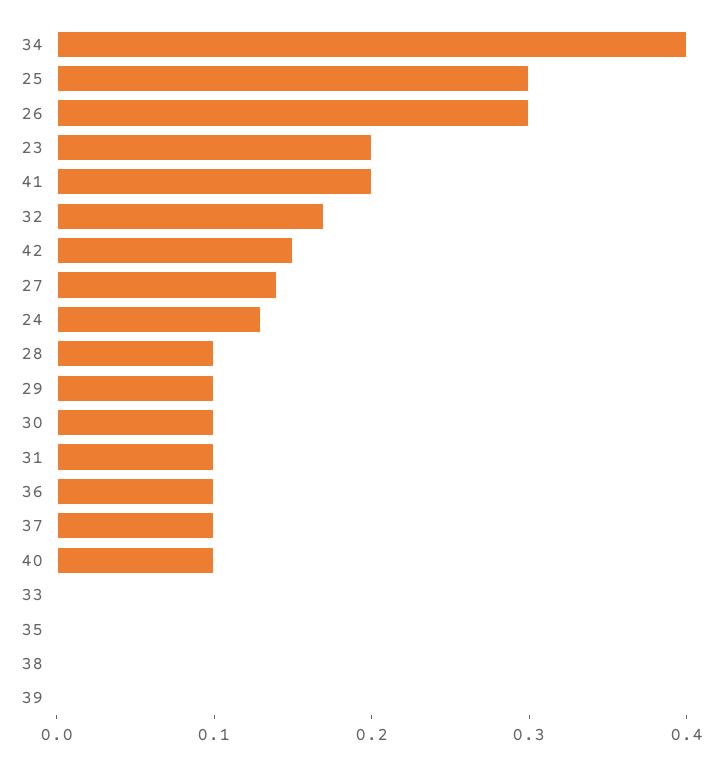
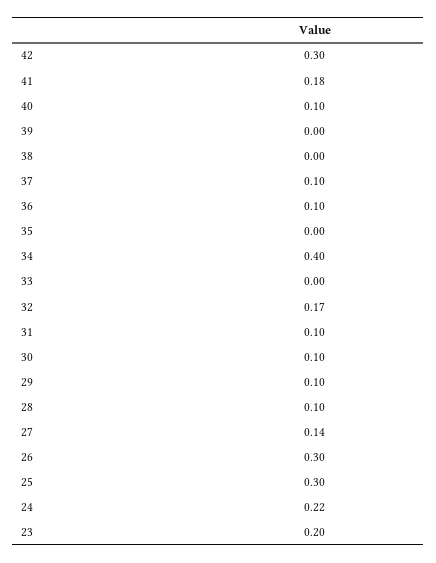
  {
    "34": 0.4,
    "25": 0.3,
    "26": 0.3,
    "23": 0.2,
-   "41": 0.2,
+   "41": 0.18,
    "32": 0.17,
-   "42": 0.15,
+   "42": 0.3,
    "27": 0.14,
-   "24": 0.13,
+   "24": 0.22,
    "28": 0.1,
    "29": 0.1,
    "30": 0.1,
    "31": 0.1,
    "36": 0.1,
    "37": 0.1,
    "40": 0.1,
    "33": 0,
    "35": 0,
    "38": 0,
    "39": 0
  }

